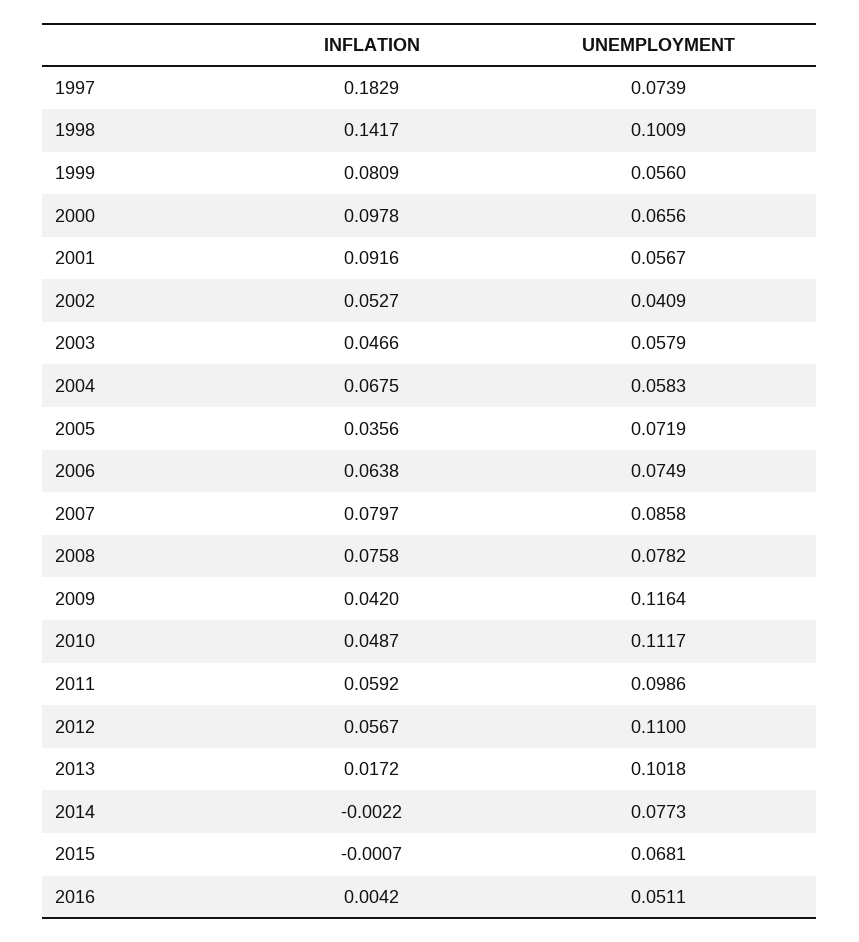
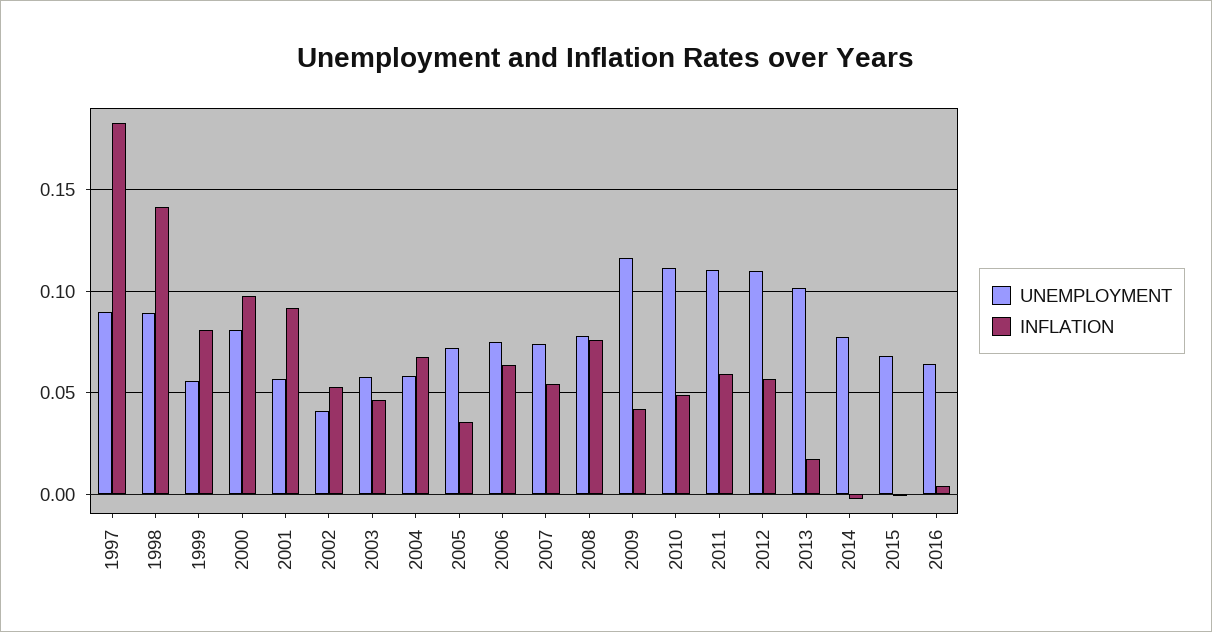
  {
    "INFLATION": {
      "1997": 0.1829,
      "1998": 0.1417,
      "1999": 0.0809,
      "2000": 0.0978,
      "2001": 0.0916,
      "2002": 0.0527,
      "2003": 0.0466,
      "2004": 0.0675,
      "2005": 0.0356,
      "2006": 0.0638,
-     "2007": 0.0797,
+     "2007": 0.055,
      "2008": 0.0758,
      "2009": 0.042,
      "2010": 0.0487,
      "2011": 0.0592,
      "2012": 0.0567,
      "2013": 0.0172,
      "2014": -0.0022,
      "2015": -0.0007,
      "2016": 0.0042
    },
    "UNEMPLOYMENT": {
-     "1997": 0.0739,
+     "1997": 0.09,
-     "1998": 0.1009,
+     "1998": 0.09,
      "1999": 0.056,
-     "2000": 0.0656,
+     "2000": 0.08,
      "2001": 0.0567,
      "2002": 0.0409,
      "2003": 0.0579,
      "2004": 0.0583,
      "2005": 0.0719,
      "2006": 0.0749,
-     "2007": 0.0858,
+     "2007": 0.075,
      "2008": 0.0782,
      "2009": 0.1164,
      "2010": 0.1117,
-     "2011": 0.0986,
+     "2011": 0.11,
      "2012": 0.11,
      "2013": 0.1018,
      "2014": 0.0773,
      "2015": 0.0681,
-     "2016": 0.0511
+     "2016": 0.065
    }
  }

